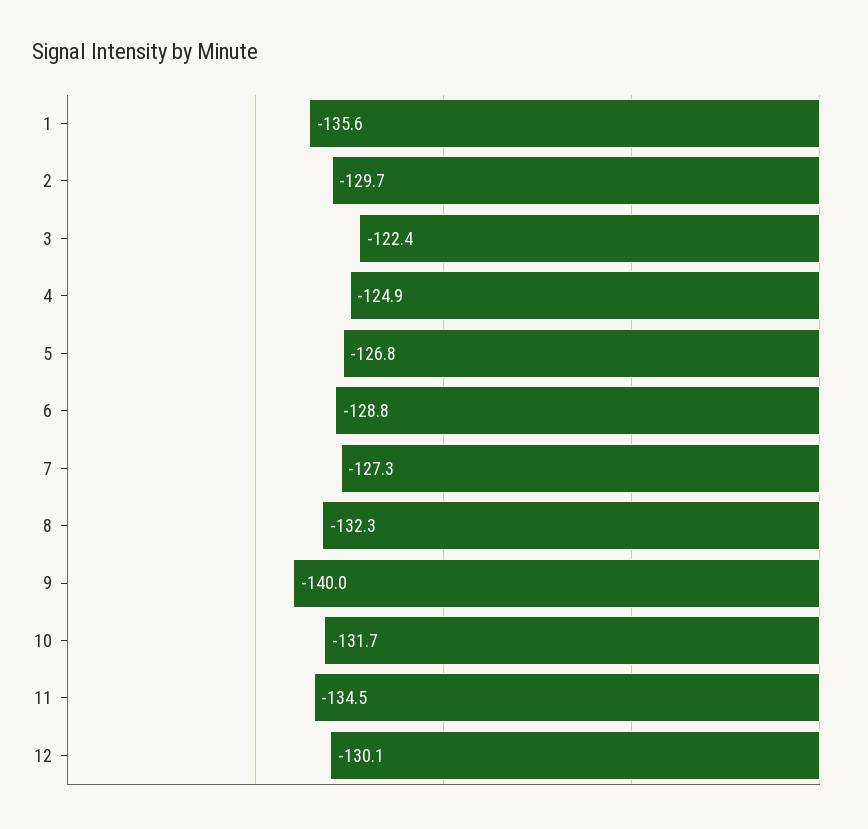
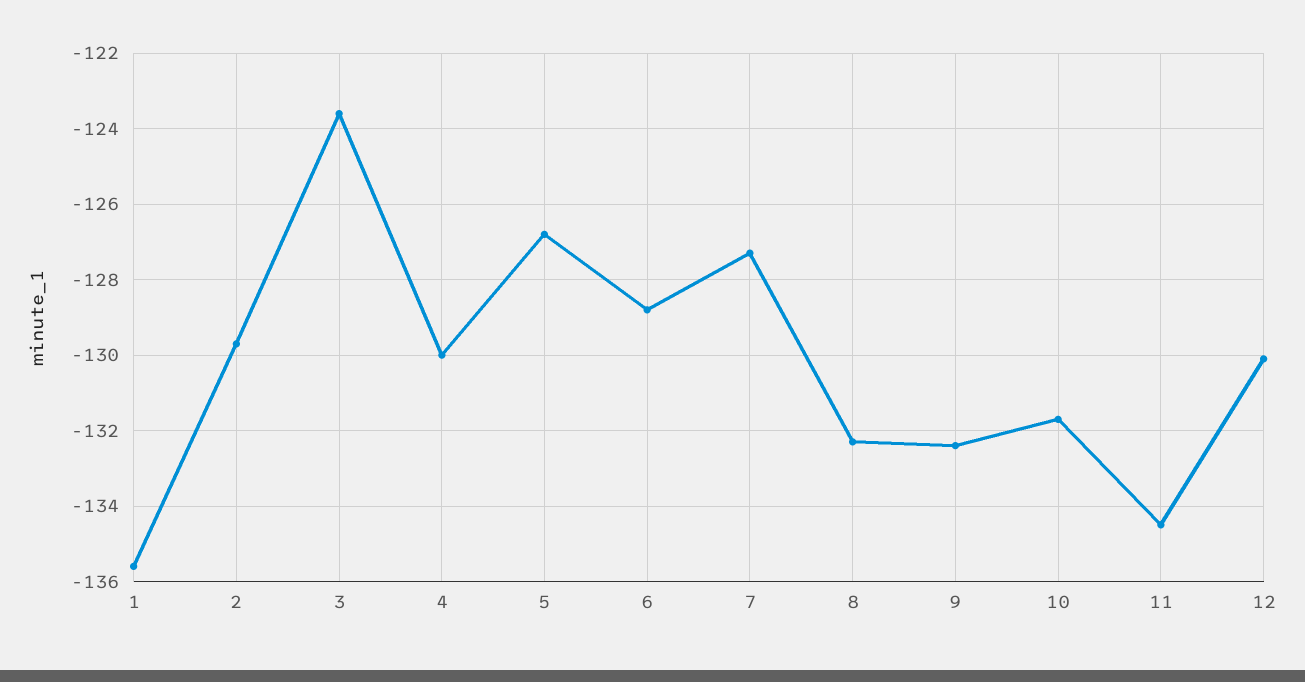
  {
    "1": -135.6,
    "2": -129.7,
-   "3": -122.4,
+   "3": -123.5,
-   "4": -124.9,
+   "4": -130,
    "5": -126.8,
    "6": -128.8,
    "7": -127.3,
    "8": -132.3,
-   "9": -140,
+   "9": -132.5,
    "10": -131.7,
    "11": -134.5,
    "12": -130.1
  }

